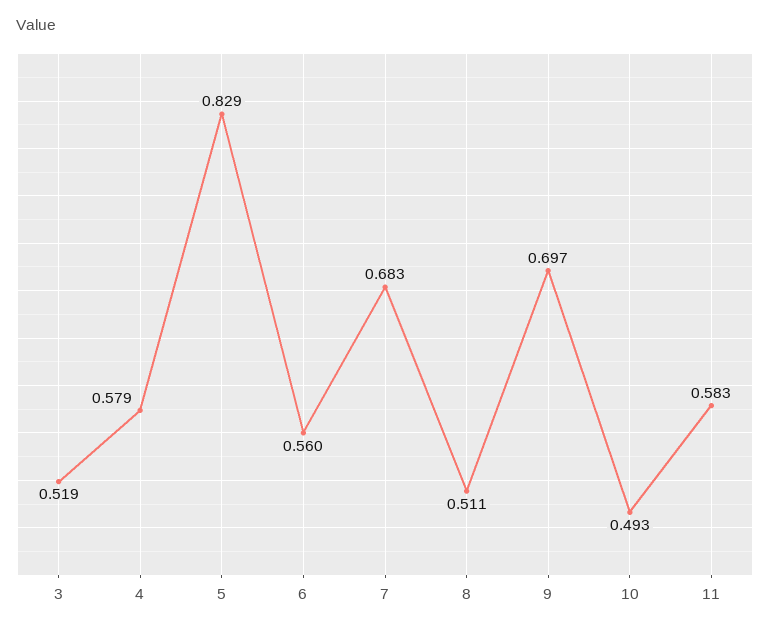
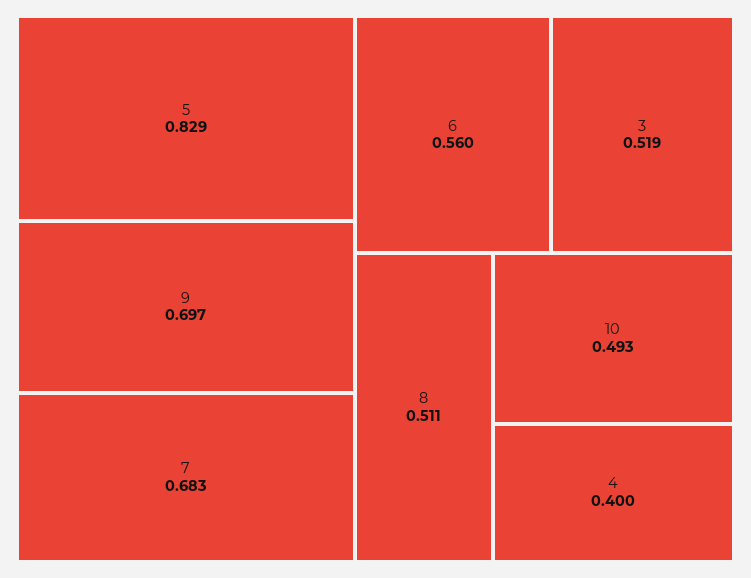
  {
    "3": 0.519,
-   "4": 0.579,
+   "4": 0.4,
    "5": 0.829,
    "6": 0.56,
    "7": 0.683,
    "8": 0.511,
    "9": 0.697,
-   "10": 0.493,
+   "10": 0.493
-   "11": 0.583
  }

